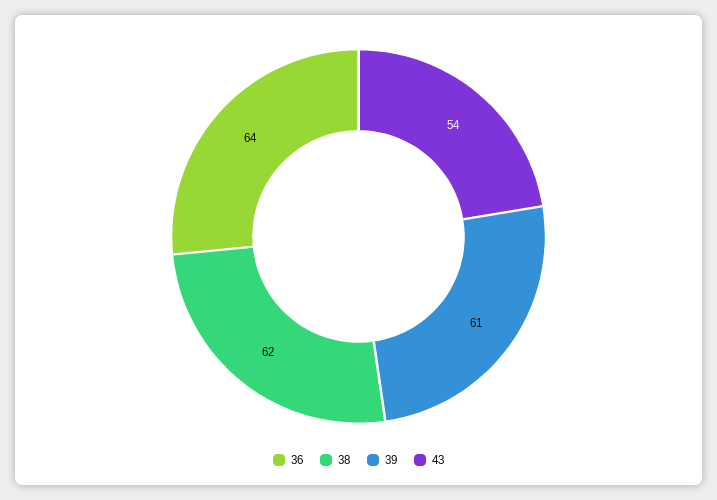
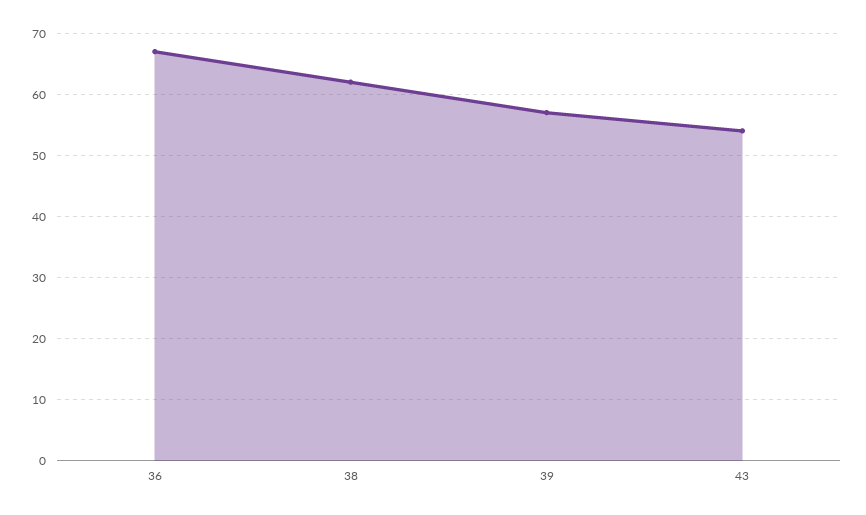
  {
-   "36": 64,
+   "36": 67,
    "38": 62,
-   "39": 61,
+   "39": 57,
    "43": 54
  }

